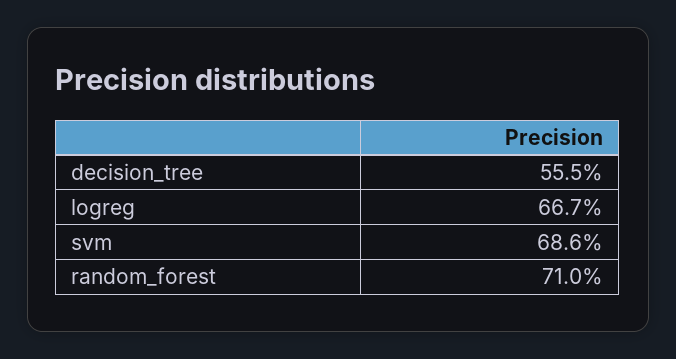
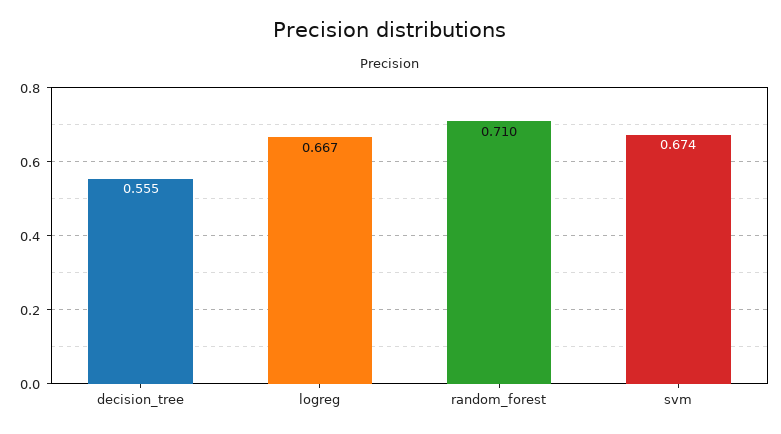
  {
    "decision_tree": 0.555,
    "logreg": 0.667,
-   "svm": 0.686,
+   "svm": 0.674,
    "random_forest": 0.71
  }

